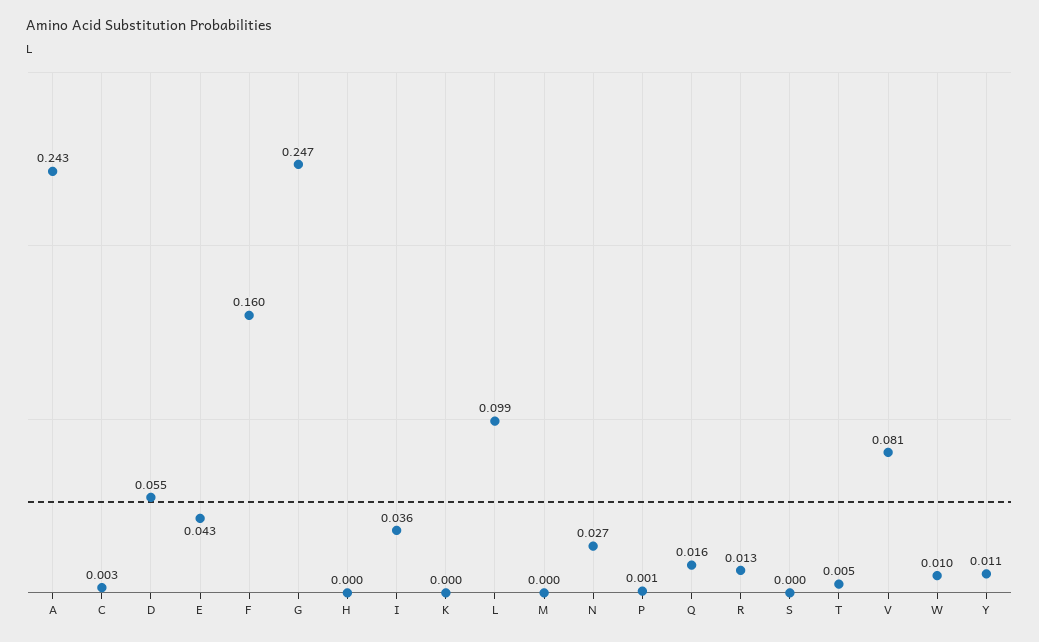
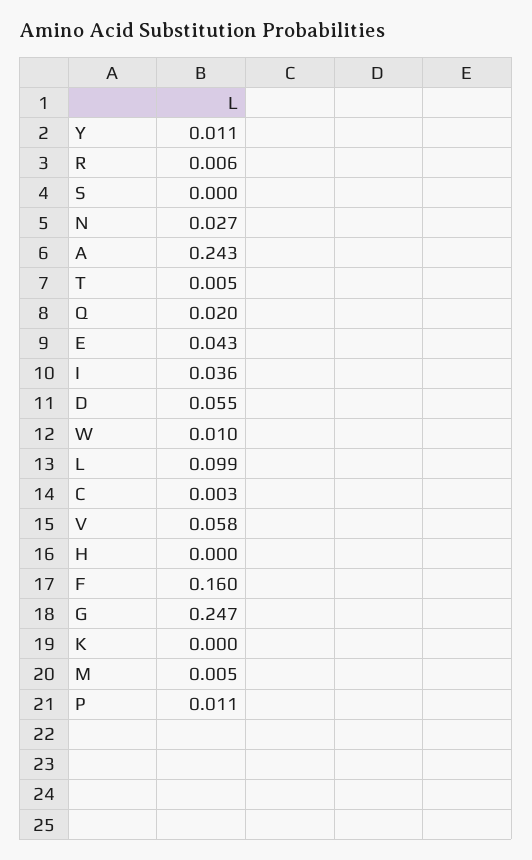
  {
    "A": 0.243,
    "C": 0.003,
    "D": 0.055,
    "E": 0.043,
    "F": 0.16,
    "G": 0.247,
    "H": 0,
    "I": 0.036,
    "K": 0,
    "L": 0.099,
-   "M": 0,
+   "M": 0.005,
    "N": 0.027,
-   "P": 0.001,
+   "P": 0.011,
-   "Q": 0.016,
+   "Q": 0.02,
-   "R": 0.013,
+   "R": 0.006,
    "S": 0,
    "T": 0.005,
-   "V": 0.081,
+   "V": 0.058,
    "W": 0.01,
    "Y": 0.011
  }

